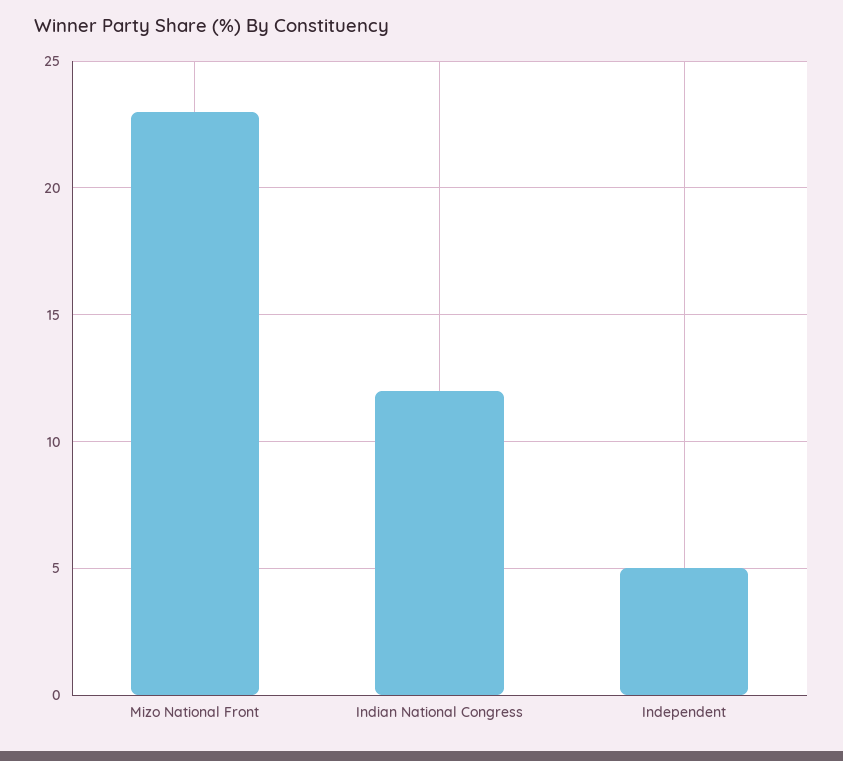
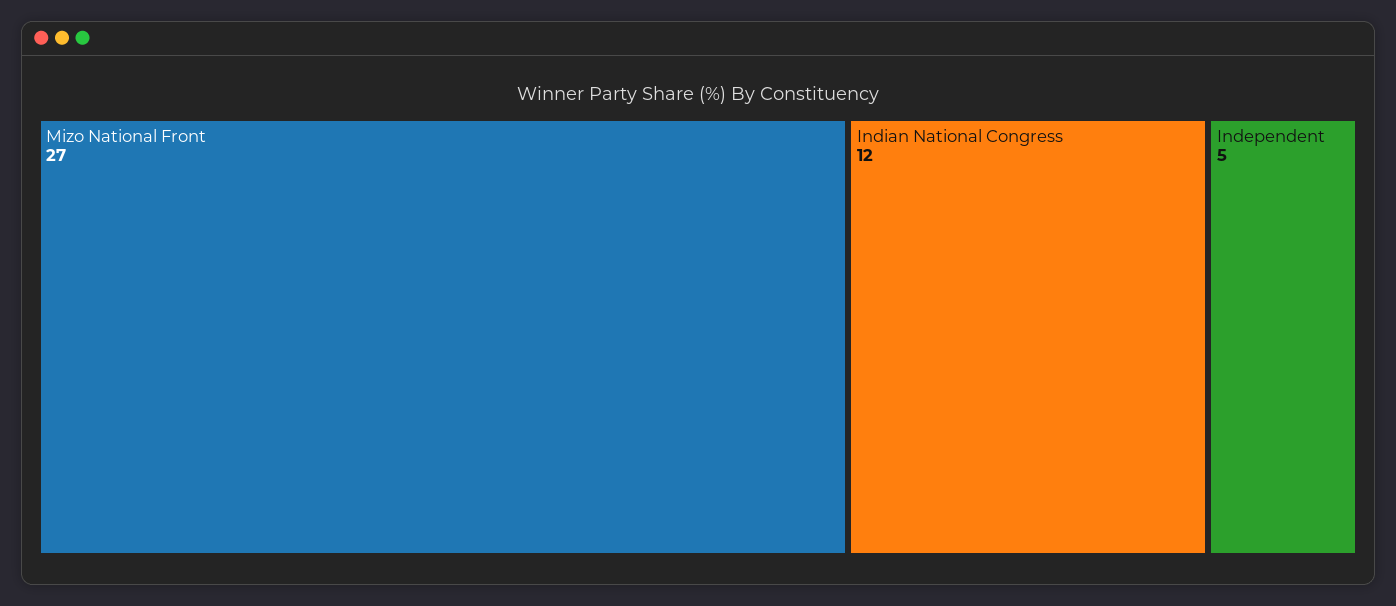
  {
-   "Mizo National Front": 23,
+   "Mizo National Front": 27,
    "Indian National Congress": 12,
    "Independent": 5
  }

